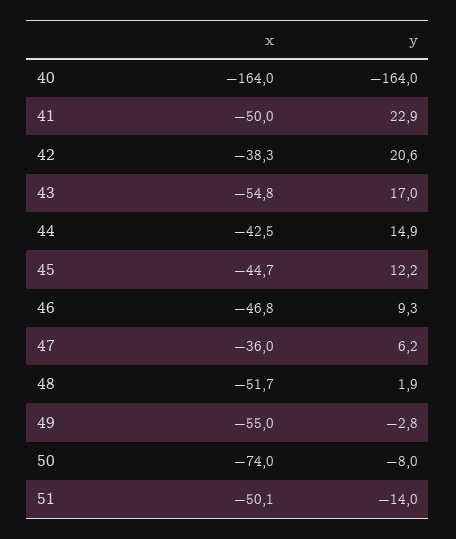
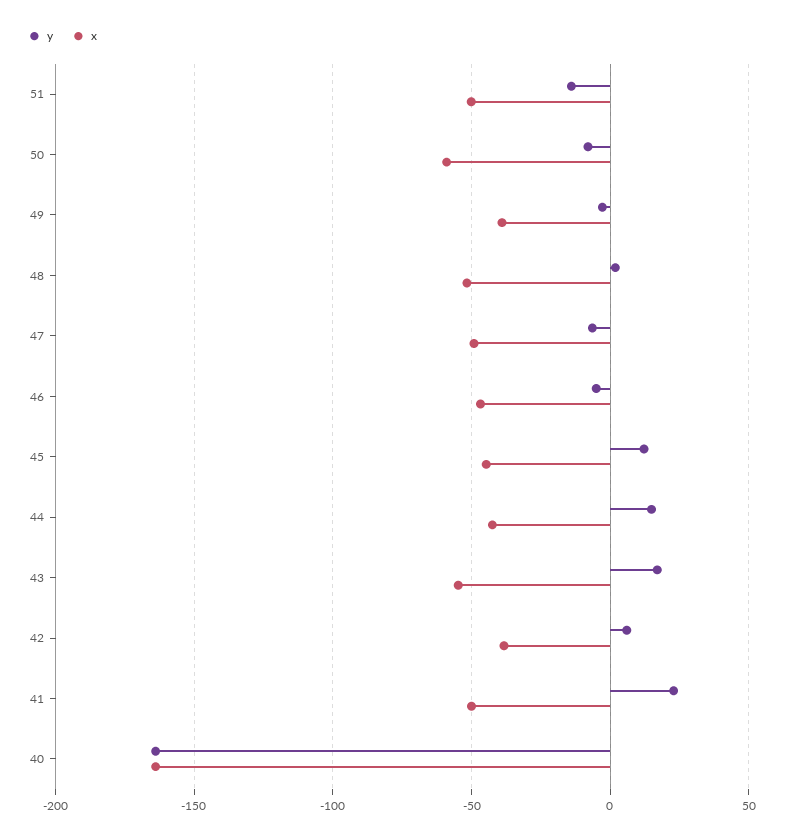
  {
    "x": {
      "40": -164,
      "41": -50,
      "42": -38.3,
      "43": -54.8,
      "44": -42.5,
      "45": -44.7,
      "46": -46.8,
-     "47": -36,
+     "47": -50,
      "48": -51.7,
-     "49": -55,
+     "49": -40,
-     "50": -74,
+     "50": -60,
      "51": -50.1
    },
    "y": {
      "40": -164,
      "41": 22.9,
-     "42": 20.6,
+     "42": 5,
      "43": 17,
      "44": 14.9,
      "45": 12.2,
-     "46": 9.3,
+     "46": -5,
-     "47": 6.2,
+     "47": -5,
      "48": 1.9,
      "49": -2.8,
      "50": -8,
      "51": -14
    }
  }

